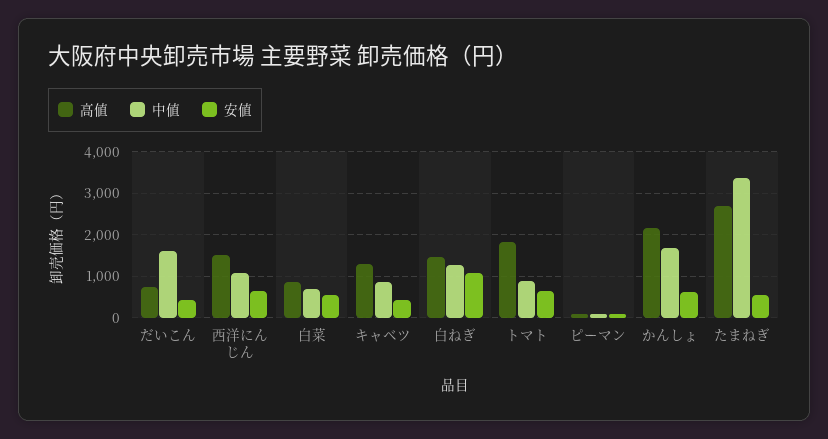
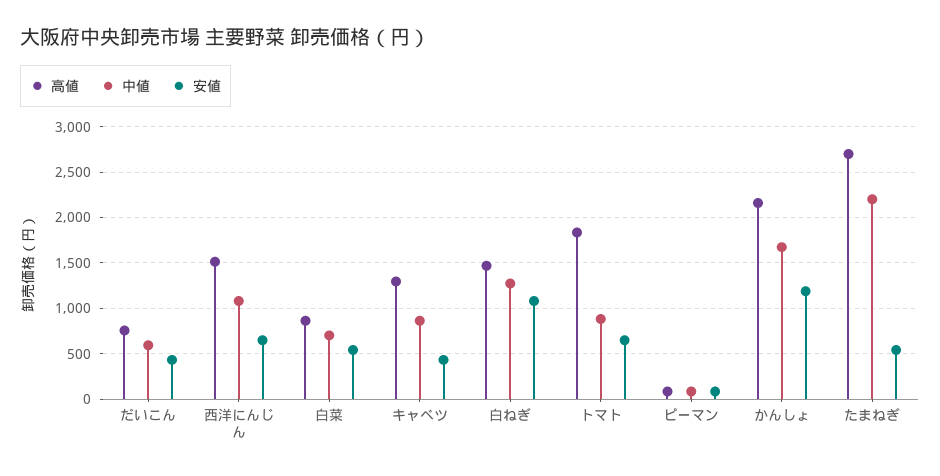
  {
    "高値": {
      "だいこん": 800,
      "西洋にんじん": 1500,
      "白菜": 900,
      "キャベツ": 1300,
      "白ねぎ": 1500,
      "トマト": 1800,
      "ピーマン": 100,
      "かんしょ": 2200,
      "たまねぎ": 2700
    },
    "中値": {
-     "だいこん": 1600,
+     "だいこん": 600,
      "西洋にんじん": 1100,
      "白菜": 700,
      "キャベツ": 900,
      "白ねぎ": 1300,
      "トマト": 900,
      "ピーマン": 100,
      "かんしょ": 1700,
-     "たまねぎ": 3400
+     "たまねぎ": 2200
    },
    "安値": {
      "だいこん": 400,
      "西洋にんじん": 600,
      "白菜": 500,
      "キャベツ": 400,
      "白ねぎ": 1100,
      "トマト": 600,
      "ピーマン": 100,
-     "かんしょ": 600,
+     "かんしょ": 1200,
      "たまねぎ": 500
    }
  }

